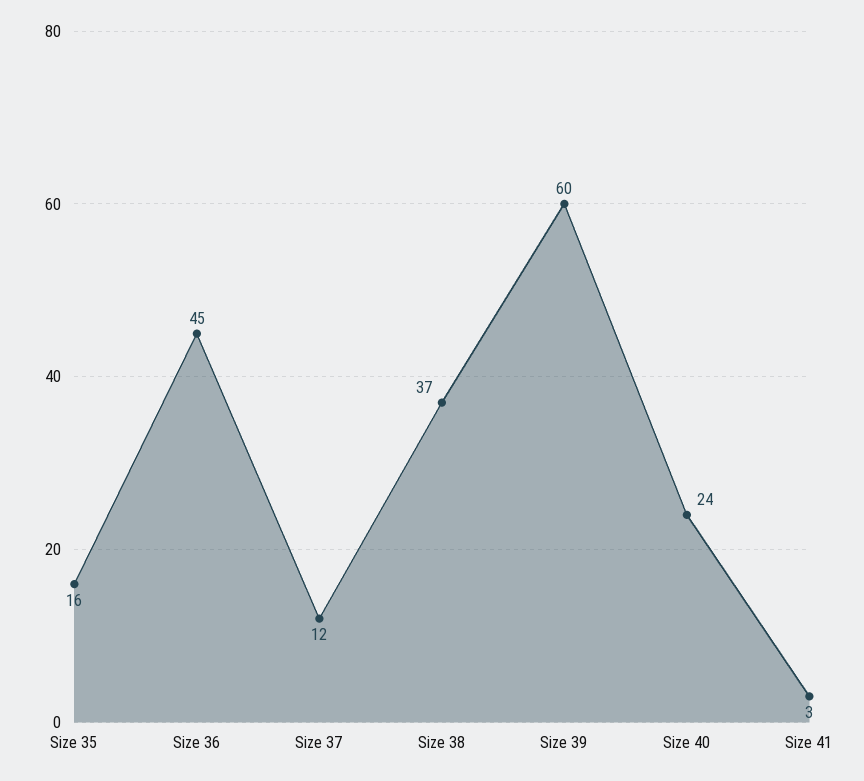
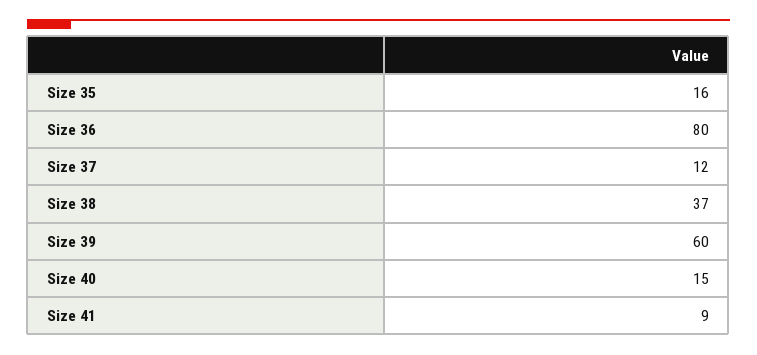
  {
    "Size 35": 16,
-   "Size 36": 45,
+   "Size 36": 80,
    "Size 37": 12,
    "Size 38": 37,
    "Size 39": 60,
-   "Size 40": 24,
+   "Size 40": 15,
-   "Size 41": 3
+   "Size 41": 9
  }

